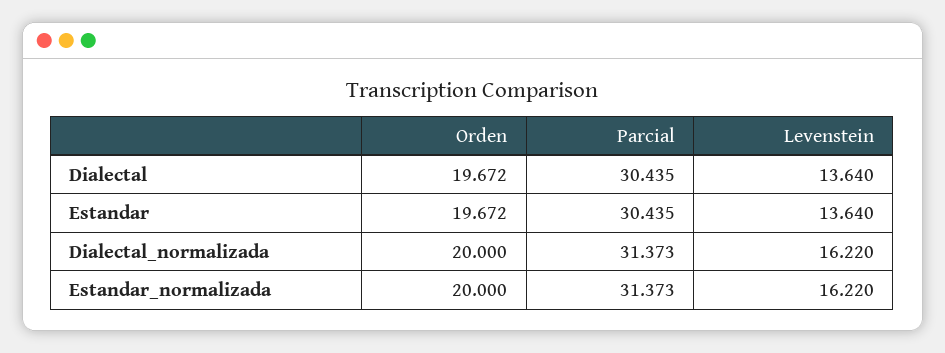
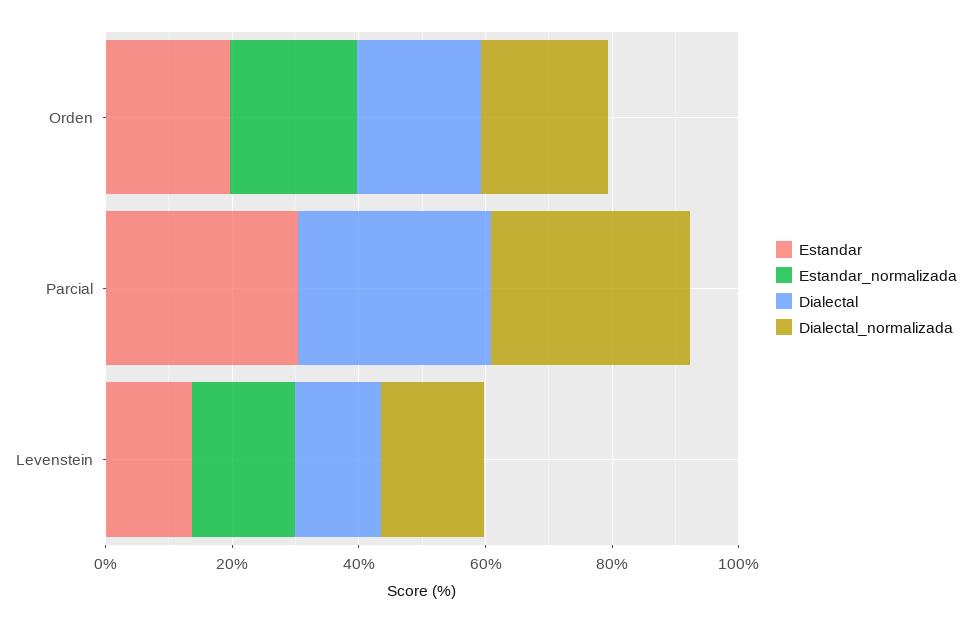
  {
    "Dialectal": {
      "Orden": 19.672,
      "Parcial": 30.435,
      "Levenstein": 13.64
    },
    "Estandar": {
      "Orden": 19.672,
      "Parcial": 30.435,
      "Levenstein": 13.64
    },
    "Dialectal_normalizada": {
      "Orden": 20,
      "Parcial": 31.373,
      "Levenstein": 16.22
    },
    "Estandar_normalizada": {
      "Orden": 20,
-     "Parcial": 31.373,
+     "Parcial": 0,
      "Levenstein": 16.22
    }
  }

